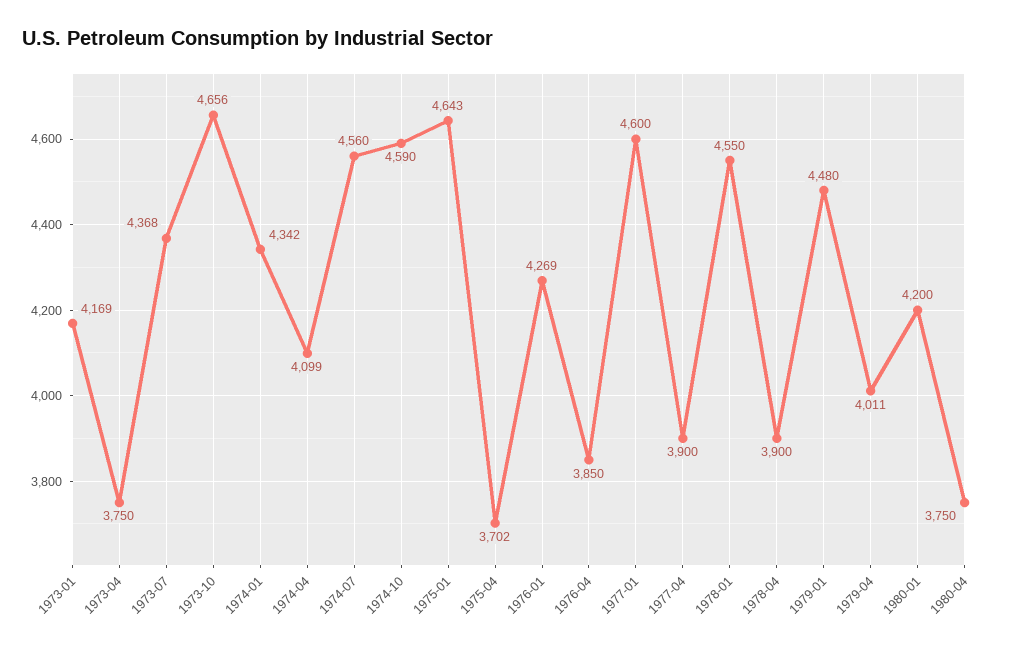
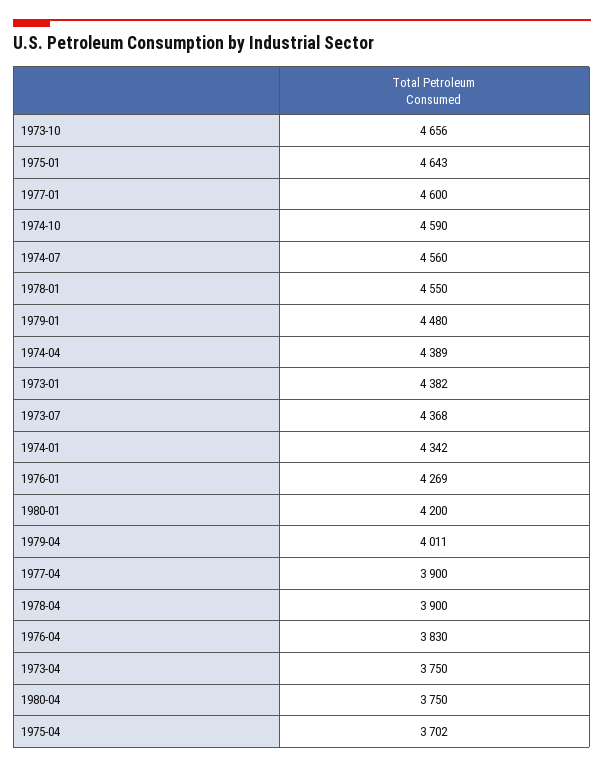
  {
-   "1973-01": 4169,
+   "1973-01": 4382,
    "1973-04": 3750,
    "1973-07": 4368,
    "1973-10": 4656,
    "1974-01": 4342,
-   "1974-04": 4099,
+   "1974-04": 4389,
    "1974-07": 4560,
    "1974-10": 4590,
    "1975-01": 4643,
    "1975-04": 3702,
    "1976-01": 4269,
-   "1976-04": 3850,
+   "1976-04": 3830,
    "1977-01": 4600,
    "1977-04": 3900,
    "1978-01": 4550,
    "1978-04": 3900,
    "1979-01": 4480,
    "1979-04": 4011,
    "1980-01": 4200,
    "1980-04": 3750
  }

